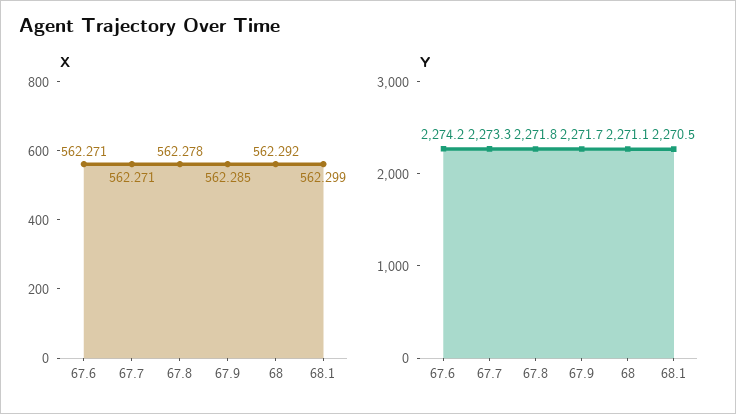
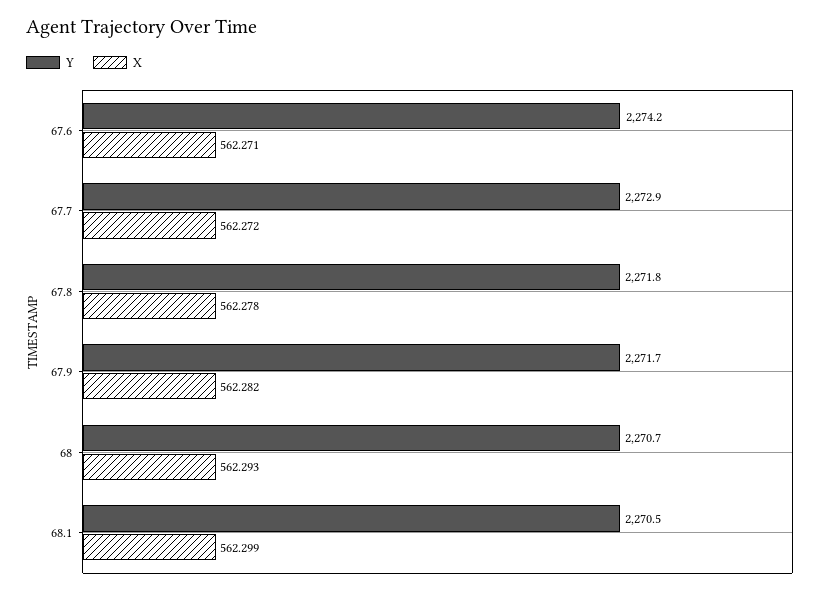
  {
    "X": {
      "67.6": 562.271,
-     "67.7": 562.271,
+     "67.7": 562.272,
      "67.8": 562.278,
-     "67.9": 562.285,
+     "67.9": 562.282,
-     "68": 562.292,
+     "68": 562.293,
      "68.1": 562.299
    },
    "Y": {
      "67.6": 2274.2,
-     "67.7": 2273.3,
+     "67.7": 2272.9,
      "67.8": 2271.8,
      "67.9": 2271.7,
-     "68": 2271.1,
+     "68": 2270.7,
      "68.1": 2270.5
    }
  }

